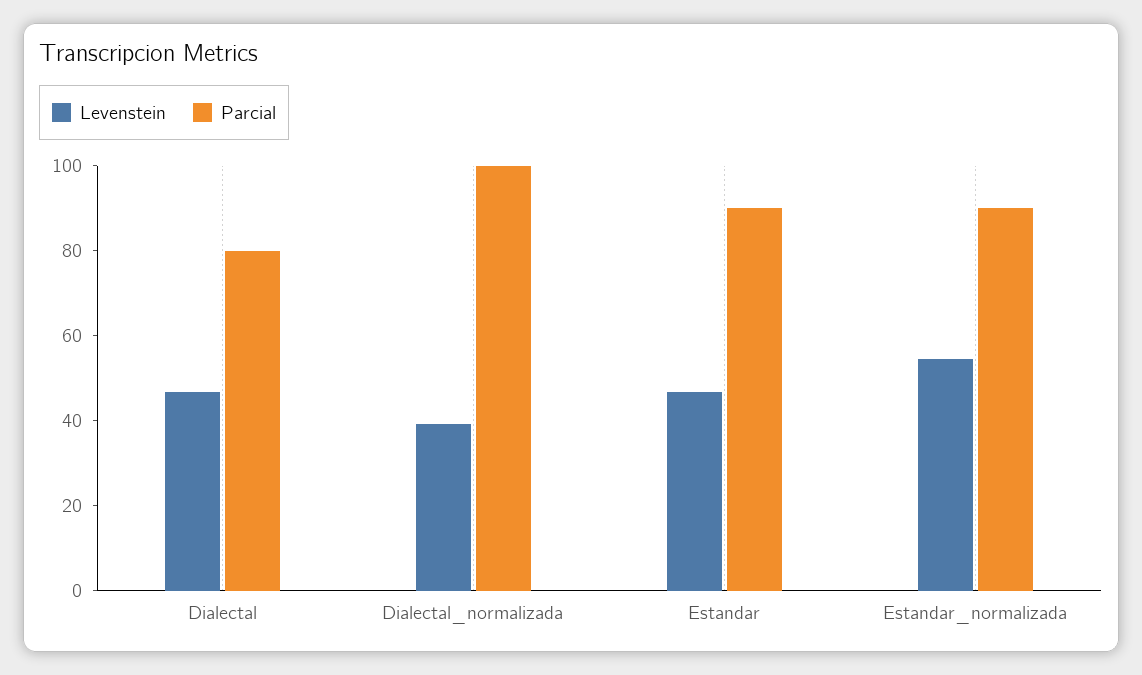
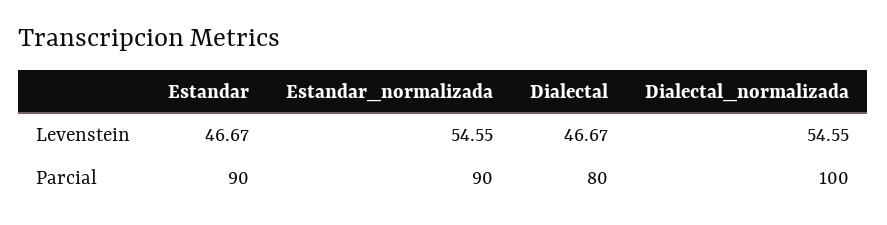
  {
    "Levenstein": {
      "Dialectal": 46.67,
-     "Dialectal_normalizada": 40,
+     "Dialectal_normalizada": 54.55,
      "Estandar": 46.67,
      "Estandar_normalizada": 54.55
    },
    "Parcial": {
      "Dialectal": 80,
      "Dialectal_normalizada": 100,
      "Estandar": 90,
      "Estandar_normalizada": 90
    }
  }

